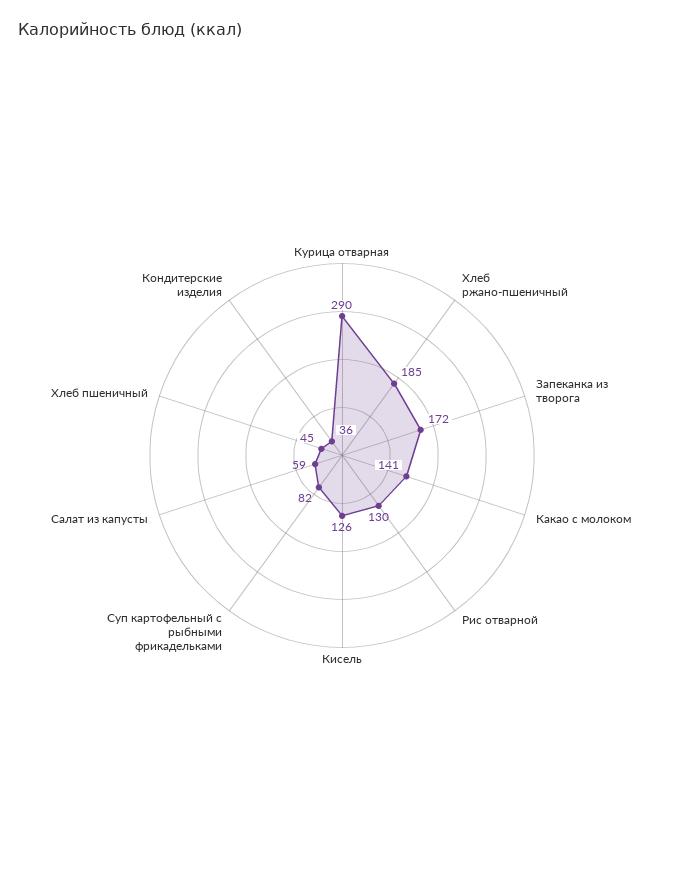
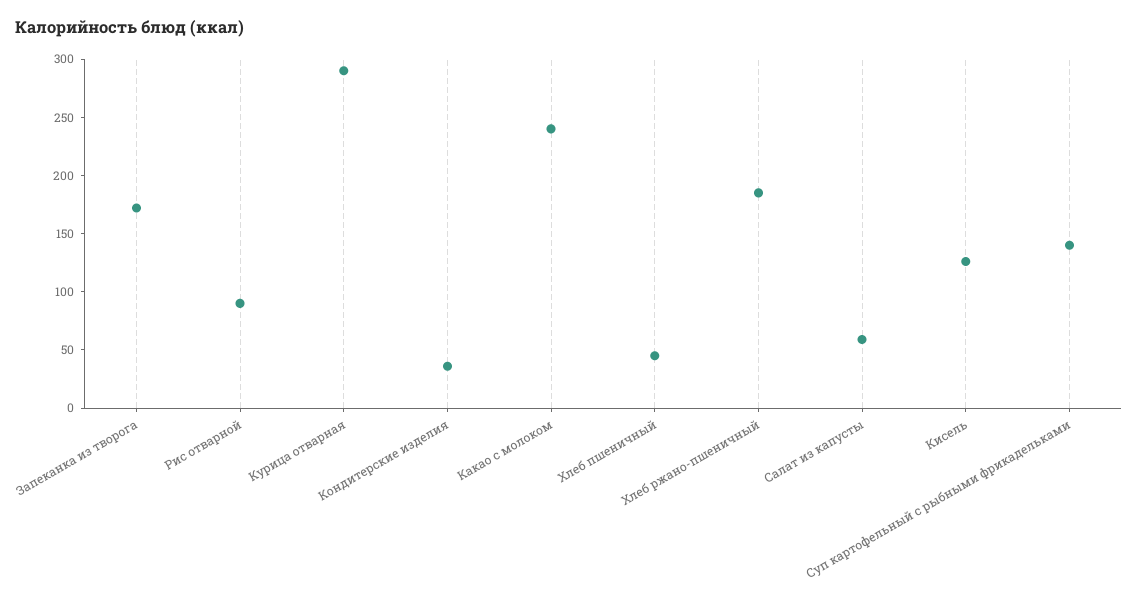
  {
    "Курица отварная": 290,
    "Хлеб ржано-пшеничный": 185,
    "Запеканка из творога": 172,
-   "Какао с молоком": 141,
+   "Какао с молоком": 240,
-   "Рис отварной": 130,
+   "Рис отварной": 90,
    "Кисель": 126,
-   "Суп картофельный с рыбными фрикадельками": 82,
+   "Суп картофельный с рыбными фрикадельками": 140,
    "Салат из капусты": 59,
    "Хлеб пшеничный": 45,
    "Кондитерские изделия": 36
  }

